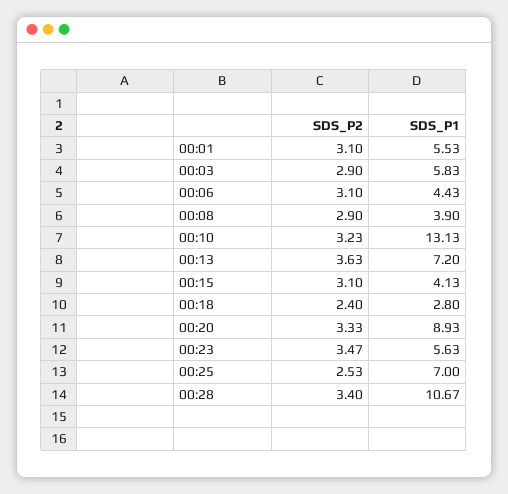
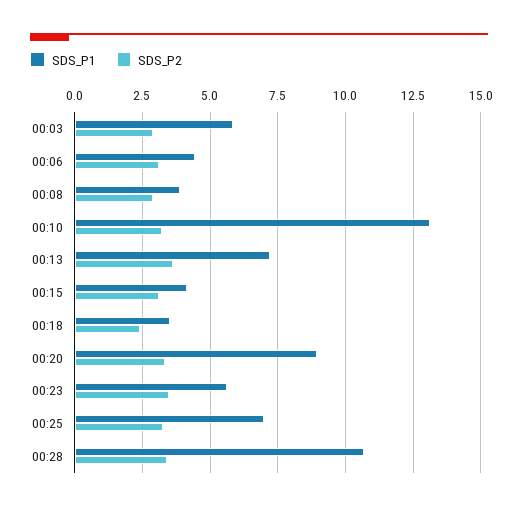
  {
    "SDS_P2": {
-     "00:01": 3.1,
      "00:03": 2.9,
      "00:06": 3.1,
      "00:08": 2.9,
      "00:10": 3.23,
      "00:13": 3.63,
      "00:15": 3.1,
      "00:18": 2.4,
      "00:20": 3.33,
      "00:23": 3.47,
-     "00:25": 2.53,
+     "00:25": 3.25,
      "00:28": 3.4
    },
    "SDS_P1": {
-     "00:01": 5.53,
      "00:03": 5.83,
      "00:06": 4.43,
      "00:08": 3.9,
      "00:10": 13.13,
      "00:13": 7.2,
      "00:15": 4.13,
-     "00:18": 2.8,
+     "00:18": 3.5,
      "00:20": 8.93,
      "00:23": 5.63,
      "00:25": 7,
      "00:28": 10.67
    }
  }

